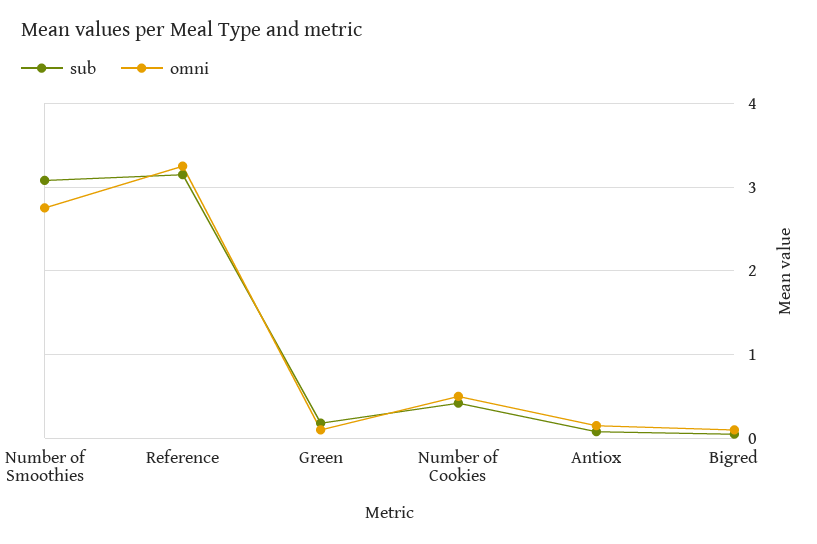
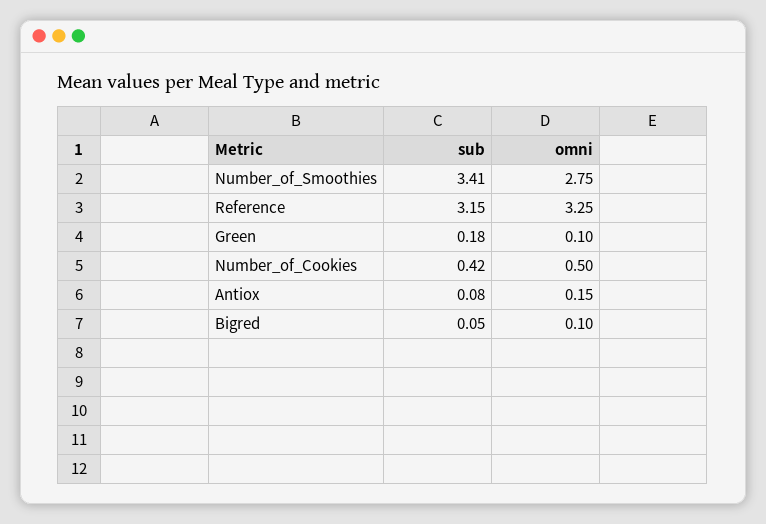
  {
    "sub": {
-     "Number of Smoothies": 3.1,
+     "Number of Smoothies": 3.41,
      "Reference": 3.15,
      "Green": 0.18,
      "Number of Cookies": 0.42,
      "Antiox": 0.08,
      "Bigred": 0.05
    },
    "omni": {
      "Number of Smoothies": 2.75,
      "Reference": 3.25,
      "Green": 0.1,
      "Number of Cookies": 0.5,
      "Antiox": 0.15,
      "Bigred": 0.1
    }
  }

